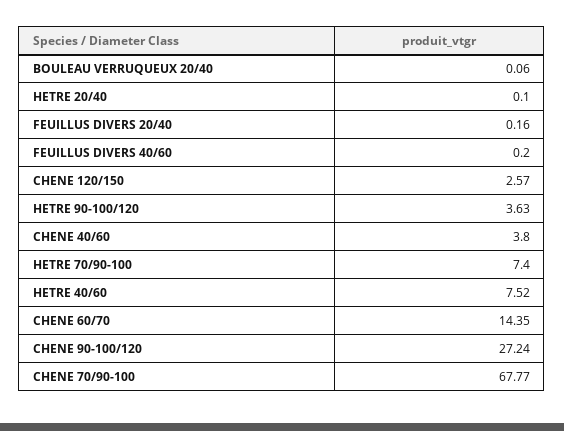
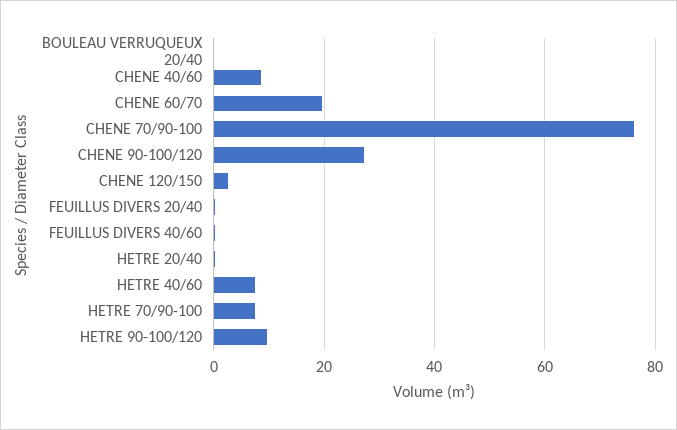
  {
    "BOULEAU VERRUQUEUX 20/40": 0.06,
    "HETRE 20/40": 0.1,
    "FEUILLUS DIVERS 20/40": 0.16,
    "FEUILLUS DIVERS 40/60": 0.2,
    "CHENE 120/150": 2.57,
-   "HETRE 90-100/120": 3.63,
+   "HETRE 90-100/120": 10,
-   "CHENE 40/60": 3.8,
+   "CHENE 40/60": 8,
    "HETRE 70/90-100": 7.4,
    "HETRE 40/60": 7.52,
-   "CHENE 60/70": 14.35,
+   "CHENE 60/70": 20,
    "CHENE 90-100/120": 27.24,
-   "CHENE 70/90-100": 67.77
+   "CHENE 70/90-100": 76
  }

